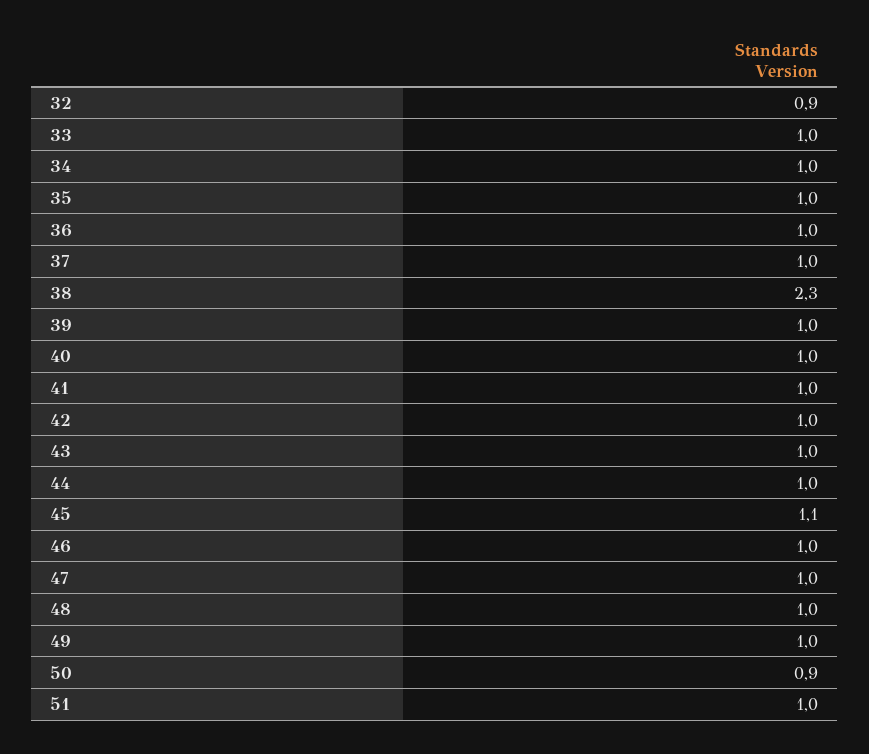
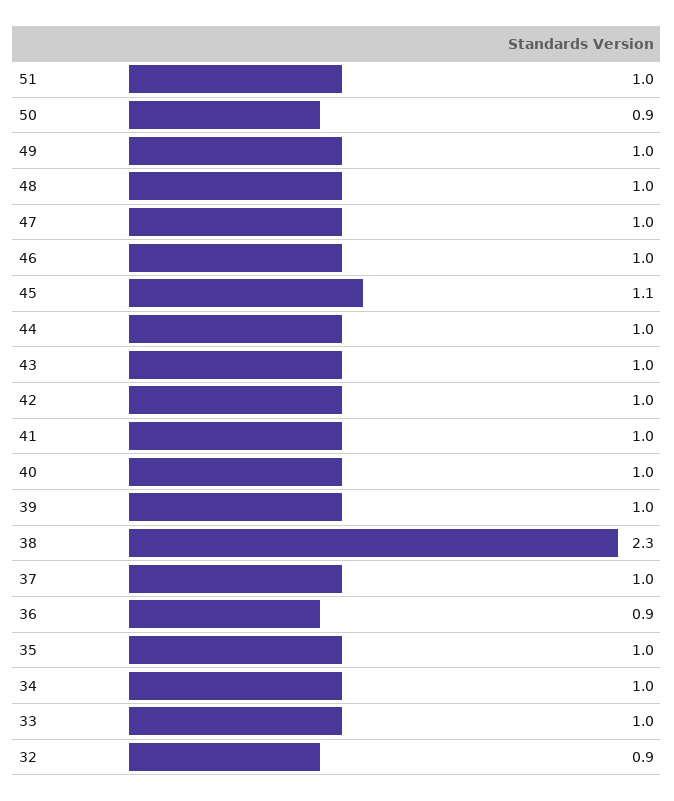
  {
    "32": 0.9,
    "33": 1,
    "34": 1,
    "35": 1,
-   "36": 1,
+   "36": 0.9,
    "37": 1,
    "38": 2.3,
    "39": 1,
    "40": 1,
    "41": 1,
    "42": 1,
    "43": 1,
    "44": 1,
    "45": 1.1,
    "46": 1,
    "47": 1,
    "48": 1,
    "49": 1,
    "50": 0.9,
    "51": 1
  }

